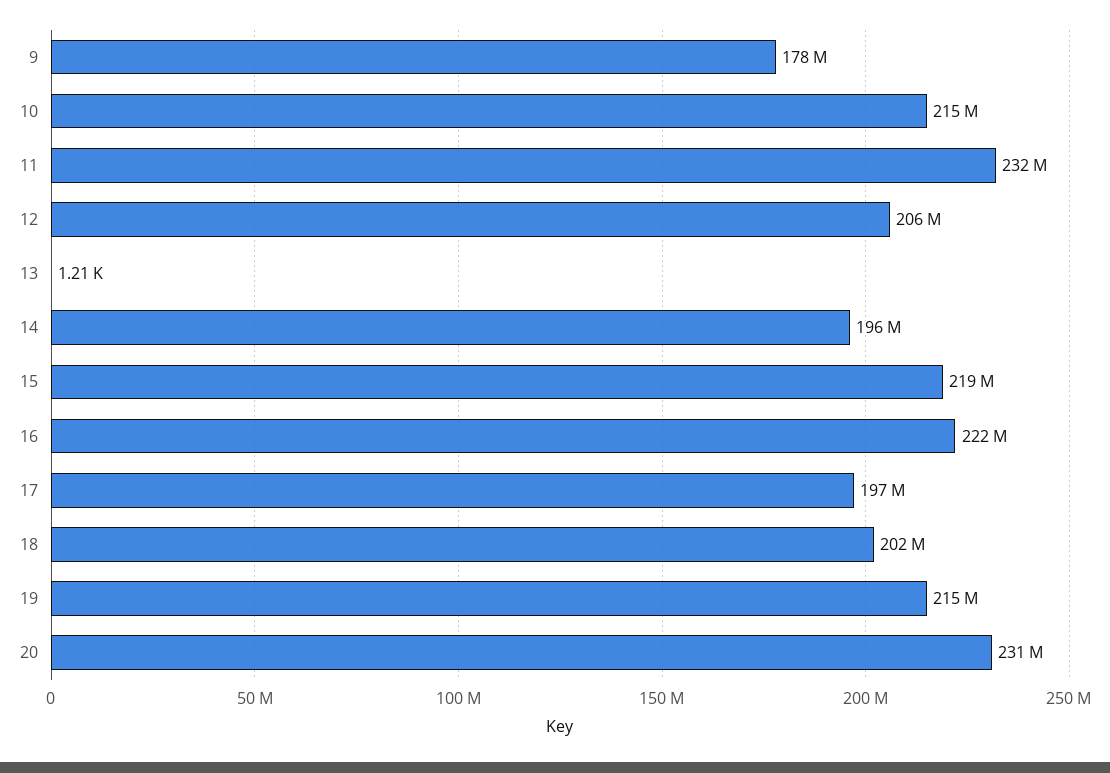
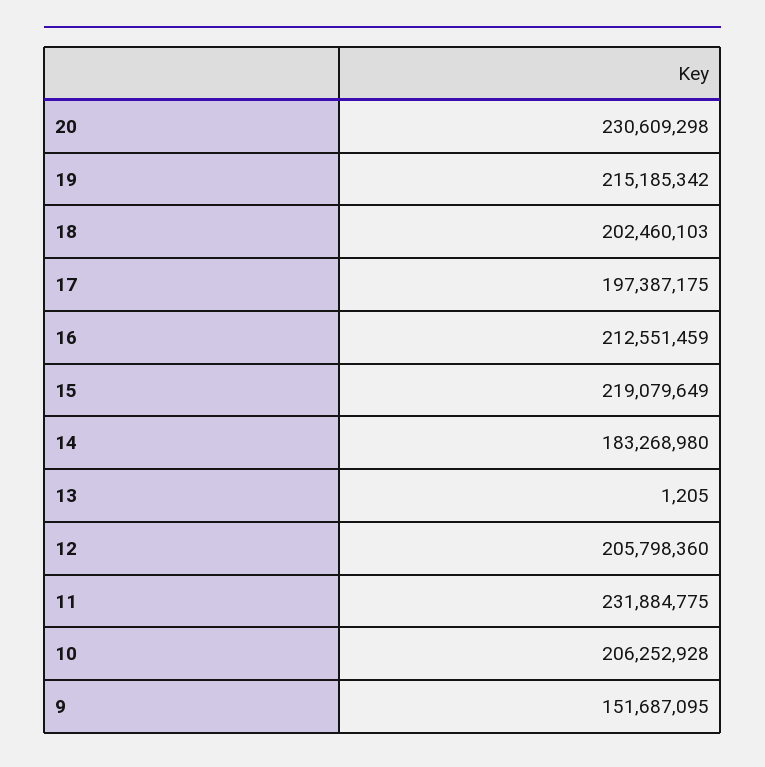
  {
-   "9": 178000000,
+   "9": 151687095,
-   "10": 215000000,
+   "10": 206252928,
    "11": 231884775,
    "12": 205798360,
    "13": 1205,
-   "14": 196000000,
+   "14": 183268980,
    "15": 219079649,
-   "16": 222000000,
+   "16": 212551459,
    "17": 197387175,
    "18": 202460103,
    "19": 215185342,
    "20": 230609298
  }

